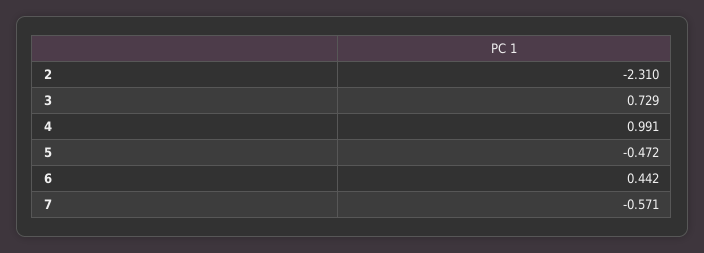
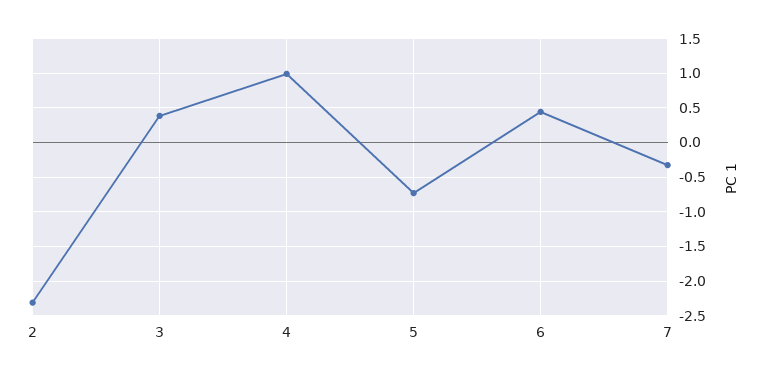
  {
    "2": -2.31,
-   "3": 0.729,
+   "3": 0.4,
    "4": 0.991,
-   "5": -0.472,
+   "5": -0.7,
    "6": 0.442,
-   "7": -0.571
+   "7": -0.3
  }

